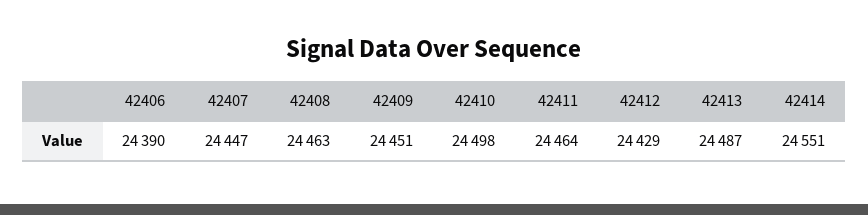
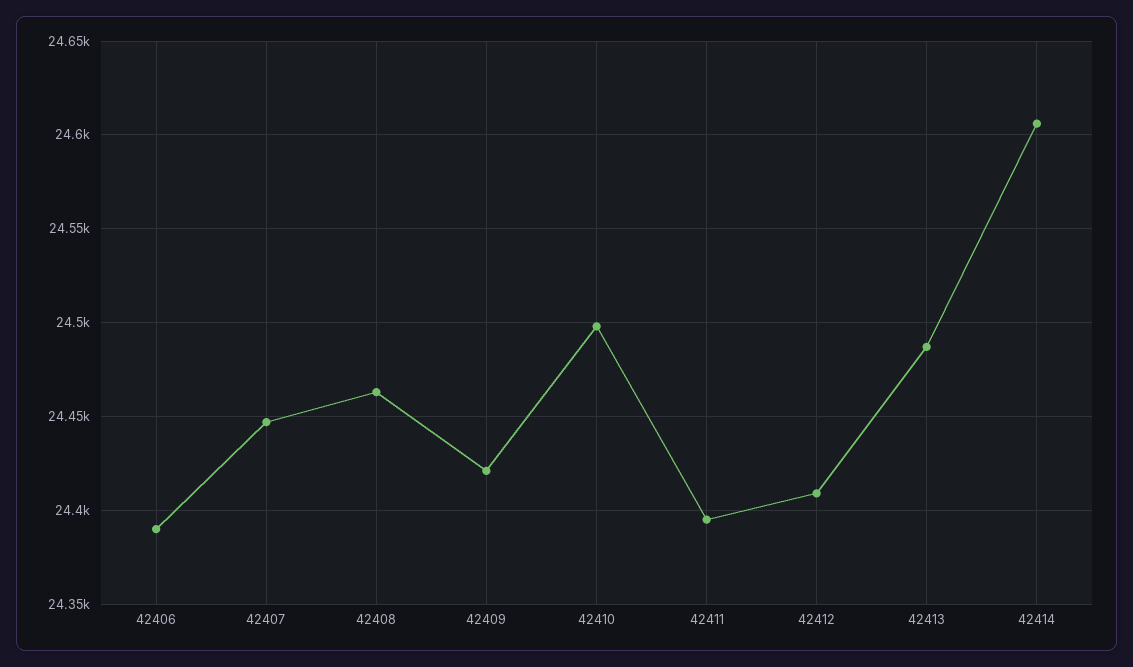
  {
    "42406": 24390,
    "42407": 24447,
    "42408": 24463,
-   "42409": 24451,
+   "42409": 24420,
    "42410": 24498,
-   "42411": 24464,
+   "42411": 24395,
-   "42412": 24429,
+   "42412": 24410,
    "42413": 24487,
-   "42414": 24551
+   "42414": 24605
  }

